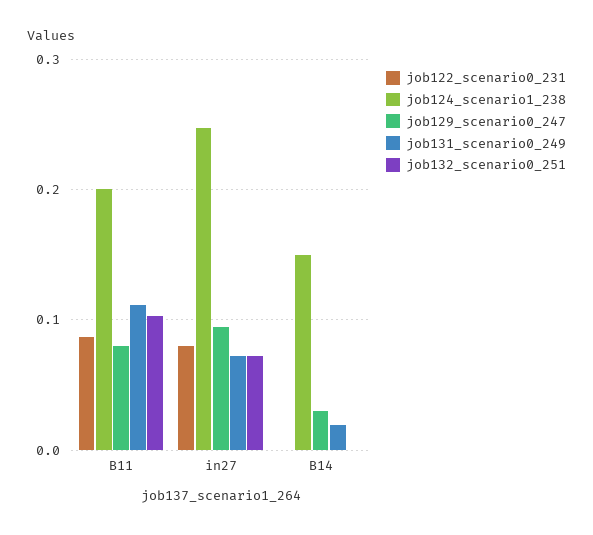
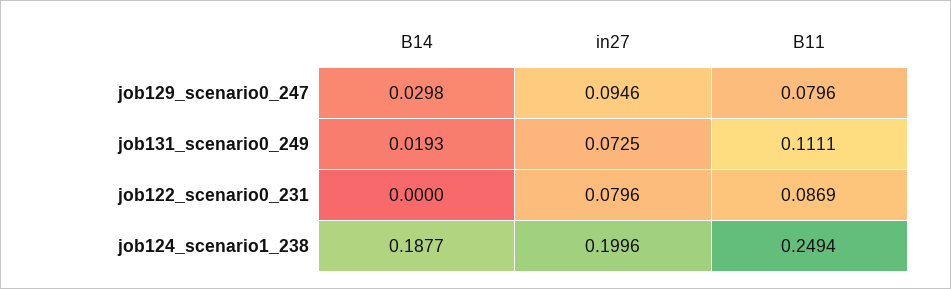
  {
    "job122_scenario0_231": {
      "B11": 0.0869,
      "in27": 0.0796,
      "B14": 0
    },
    "job124_scenario1_238": {
-     "B11": 0.2,
+     "B11": 0.2494,
-     "in27": 0.25,
+     "in27": 0.1996,
-     "B14": 0.15
+     "B14": 0.1877
    },
    "job129_scenario0_247": {
      "B11": 0.0796,
      "in27": 0.0946,
      "B14": 0.0298
    },
    "job131_scenario0_249": {
      "B11": 0.1111,
      "in27": 0.0725,
      "B14": 0.0193
-   },
+   }
-   "job132_scenario0_251": {
-     "B11": 0.1,
-     "in27": 0.07,
-     "B14": 0
-   }
  }

